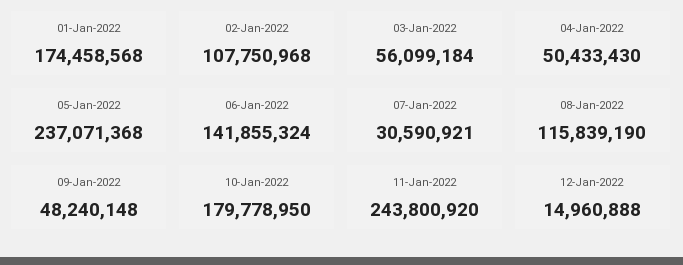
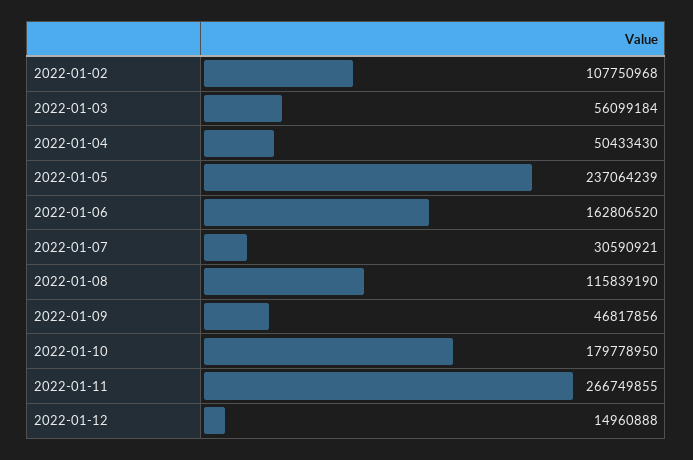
  {
-   "01-Jan-2022": 174458568,
    "02-Jan-2022": 107750968,
    "03-Jan-2022": 56099184,
    "04-Jan-2022": 50433430,
-   "05-Jan-2022": 237071368,
+   "05-Jan-2022": 237064239,
-   "06-Jan-2022": 141855324,
+   "06-Jan-2022": 162806520,
    "07-Jan-2022": 30590921,
    "08-Jan-2022": 115839190,
-   "09-Jan-2022": 48240148,
+   "09-Jan-2022": 46817856,
    "10-Jan-2022": 179778950,
-   "11-Jan-2022": 243800920,
+   "11-Jan-2022": 266749855,
    "12-Jan-2022": 14960888
  }

